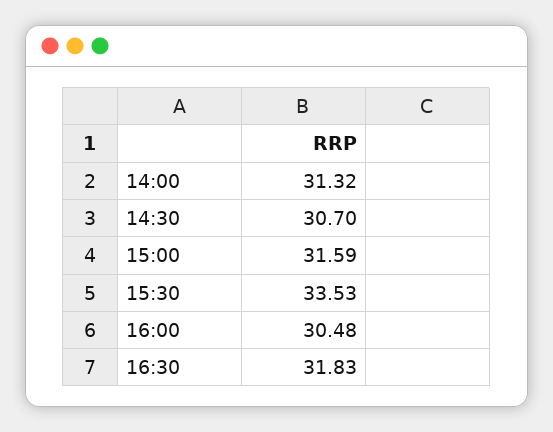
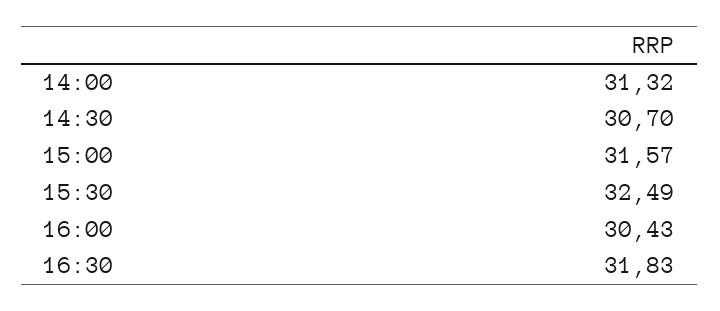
  {
    "14:00": 31.32,
    "14:30": 30.7,
-   "15:00": 31.59,
+   "15:00": 31.57,
-   "15:30": 33.53,
+   "15:30": 32.49,
-   "16:00": 30.48,
+   "16:00": 30.43,
    "16:30": 31.83
  }

